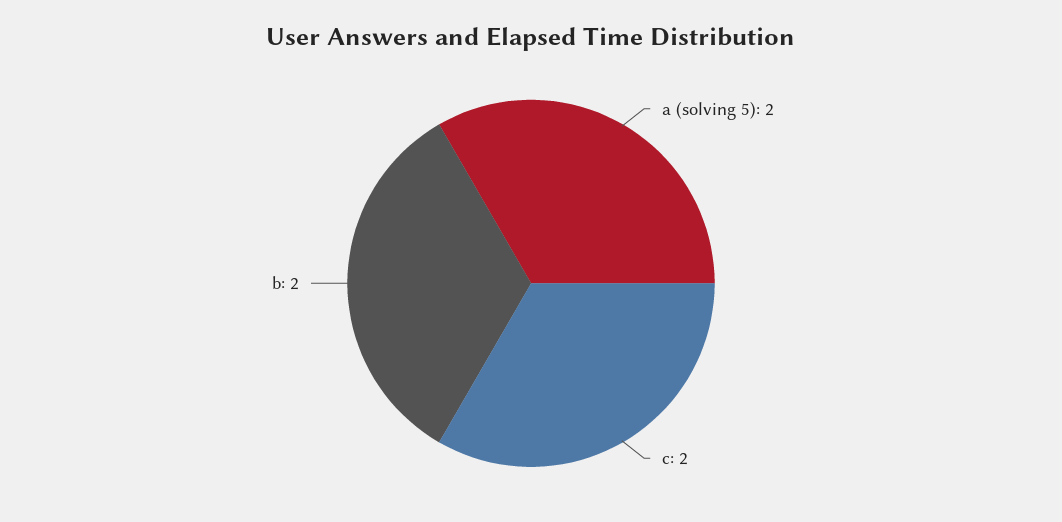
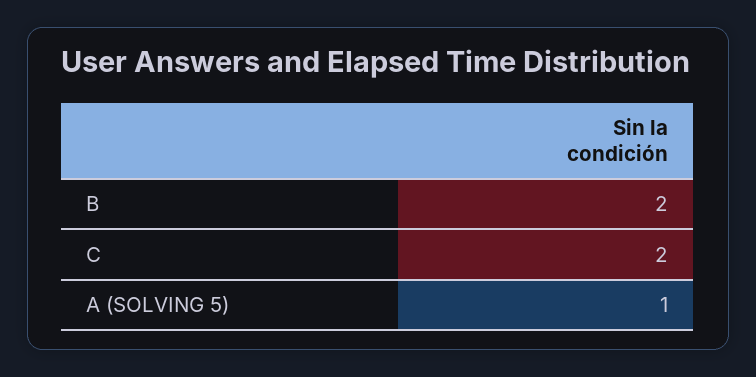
  {
-   "a (solving 5)": 2,
+   "a (solving 5)": 1,
    "c": 2,
    "b": 2
  }

